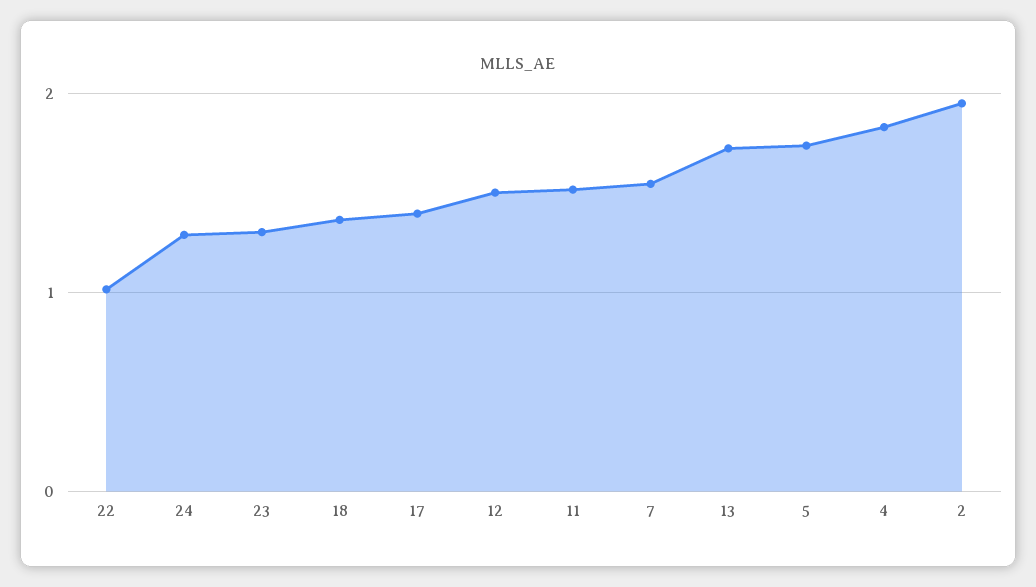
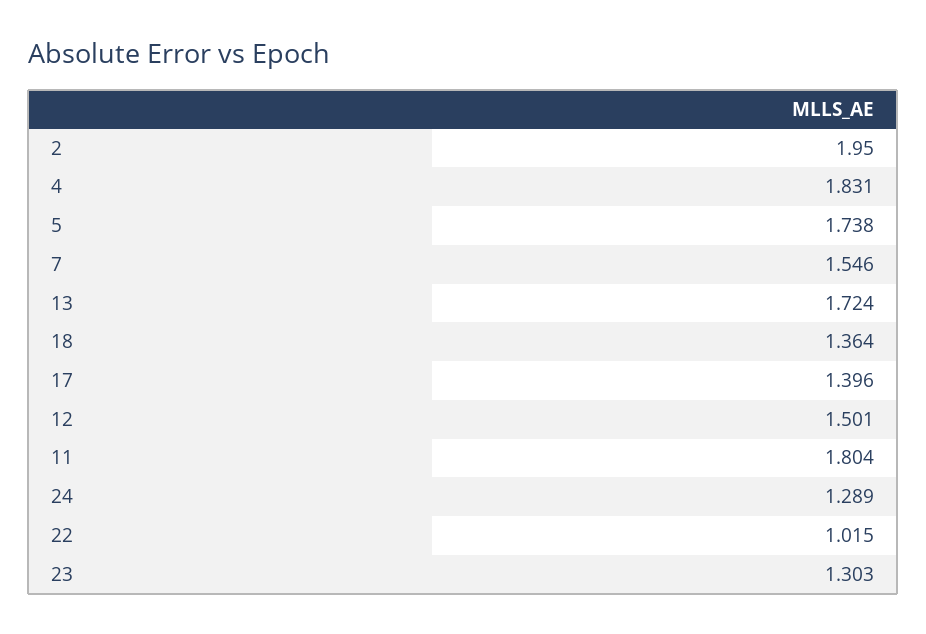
  {
    "22": 1.015,
    "24": 1.289,
    "23": 1.303,
    "18": 1.364,
    "17": 1.396,
    "12": 1.501,
-   "11": 1.5,
+   "11": 1.804,
    "7": 1.546,
    "13": 1.724,
    "5": 1.738,
    "4": 1.831,
    "2": 1.95
  }

